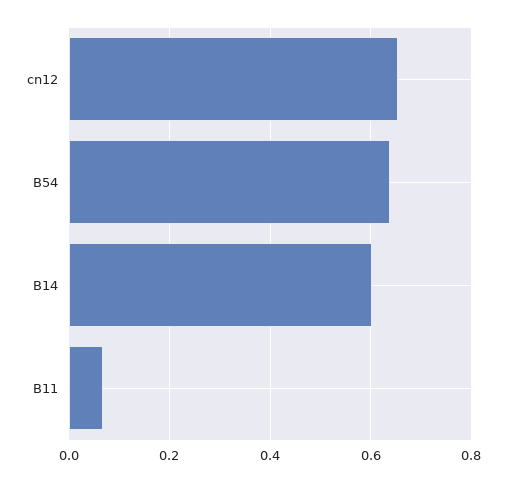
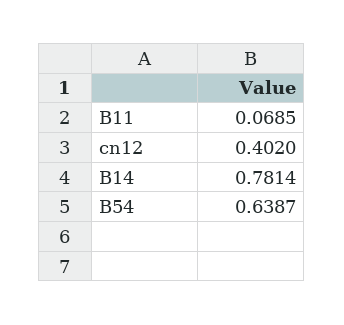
  {
-   "cn12": 0.66,
+   "cn12": 0.402,
    "B54": 0.6387,
-   "B14": 0.6,
+   "B14": 0.7814,
    "B11": 0.0685
  }

